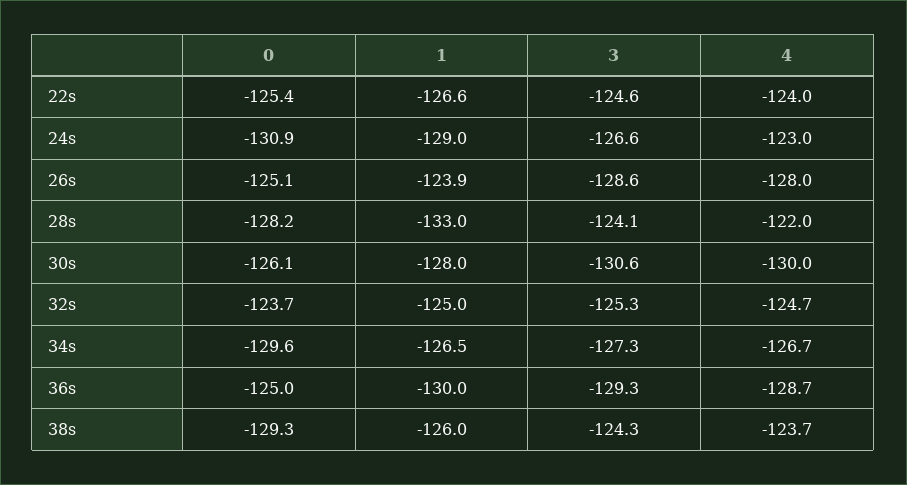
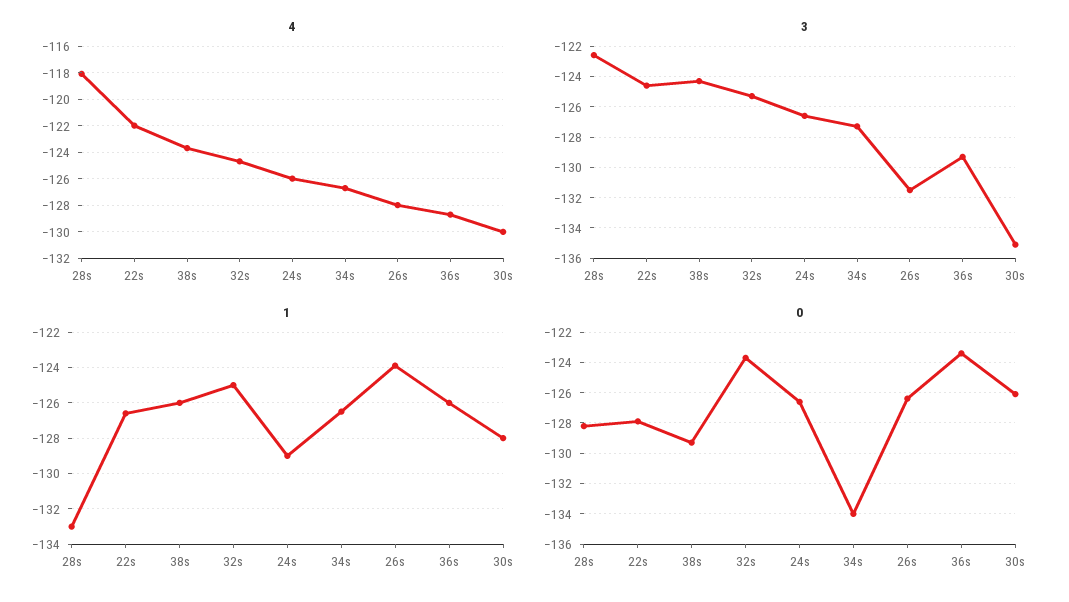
  {
    "0": {
-     "22s": -125.4,
+     "22s": -128,
-     "24s": -130.9,
+     "24s": -126.5,
-     "26s": -125.1,
+     "26s": -126.5,
      "28s": -128.2,
      "30s": -126.1,
      "32s": -123.7,
-     "34s": -129.6,
+     "34s": -134,
-     "36s": -125,
+     "36s": -123.5,
      "38s": -129.3
    },
    "1": {
      "22s": -126.6,
      "24s": -129,
      "26s": -123.9,
      "28s": -133,
      "30s": -128,
      "32s": -125,
      "34s": -126.5,
-     "36s": -130,
+     "36s": -126,
      "38s": -126
    },
    "3": {
      "22s": -124.6,
      "24s": -126.6,
-     "26s": -128.6,
+     "26s": -131.5,
-     "28s": -124.1,
+     "28s": -122.5,
-     "30s": -130.6,
+     "30s": -135,
      "32s": -125.3,
      "34s": -127.3,
      "36s": -129.3,
      "38s": -124.3
    },
    "4": {
-     "22s": -124,
+     "22s": -122,
-     "24s": -123,
+     "24s": -126,
      "26s": -128,
-     "28s": -122,
+     "28s": -118,
      "30s": -130,
      "32s": -124.7,
      "34s": -126.7,
      "36s": -128.7,
      "38s": -123.7
    }
  }

